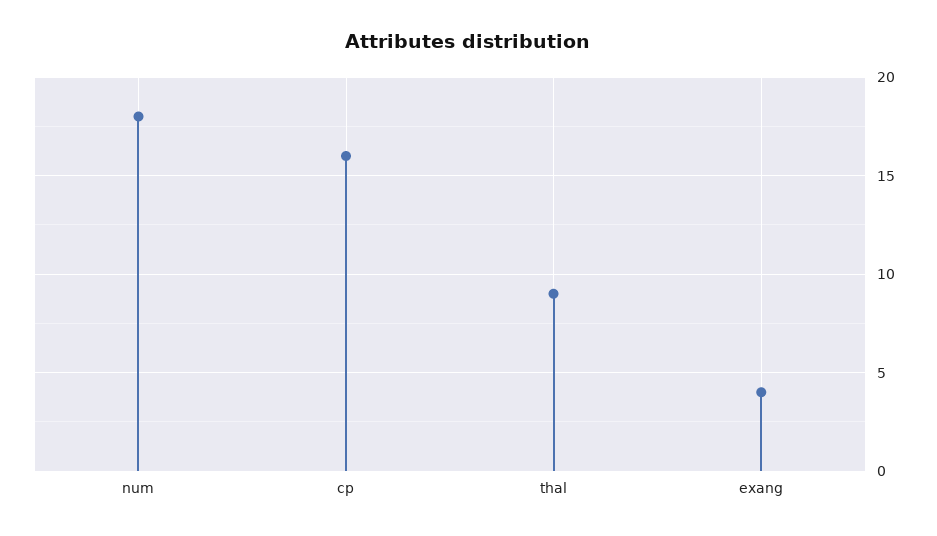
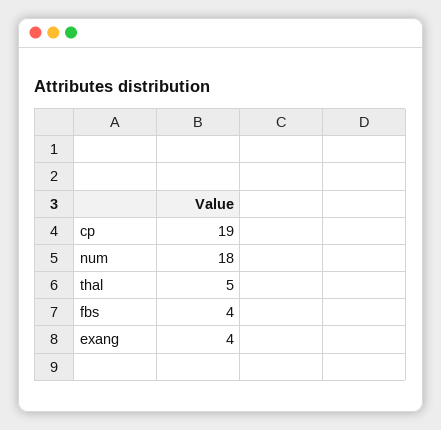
  {
    "num": 18,
-   "cp": 16,
+   "cp": 19,
-   "thal": 9,
+   "thal": 5,
-   "exang": 4
+   "exang": 4,
+   "fbs": 4
  }

